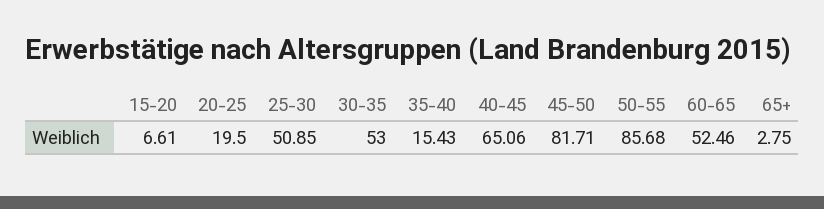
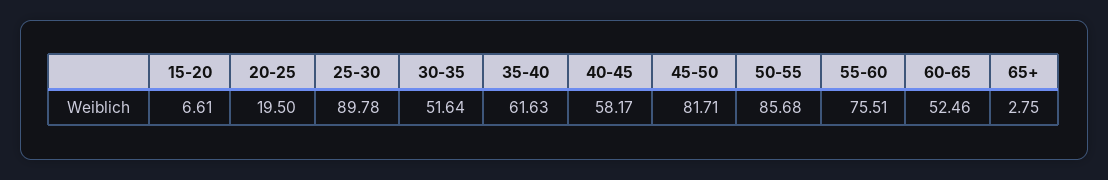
  {
    "15-20": 6.61,
    "20-25": 19.5,
-   "25-30": 50.85,
+   "25-30": 89.78,
-   "30-35": 53,
+   "30-35": 51.64,
-   "35-40": 15.43,
+   "35-40": 61.63,
-   "40-45": 65.06,
+   "40-45": 58.17,
    "45-50": 81.71,
    "50-55": 85.68,
    "60-65": 52.46,
-   "65+": 2.75
+   "65+": 2.75,
+   "55-60": 75.51
  }

